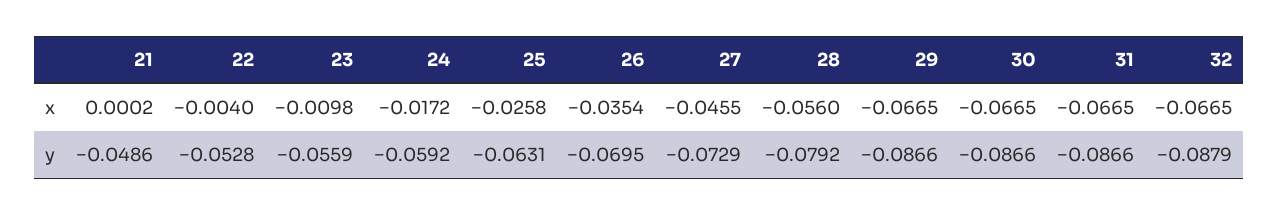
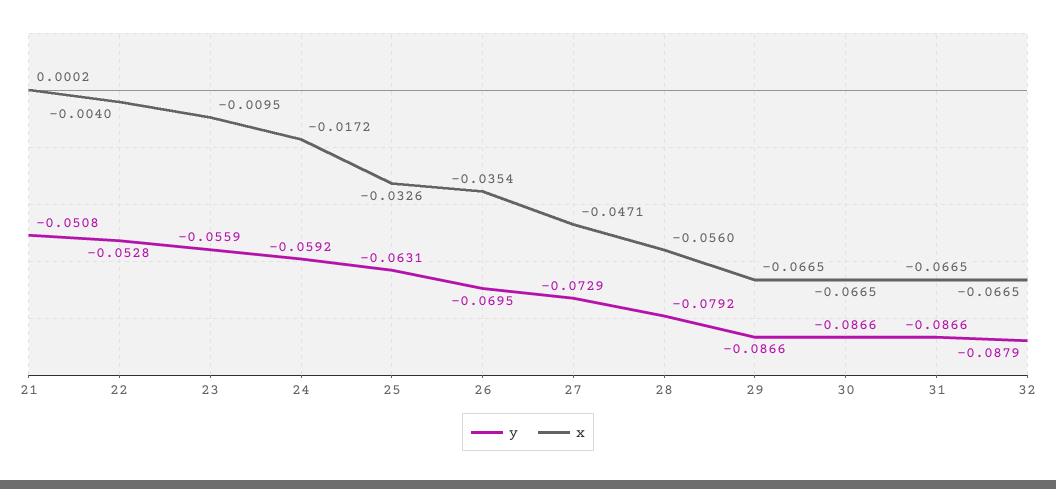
  {
    "x": {
      "21": 0.0002,
      "22": -0.004,
-     "23": -0.0098,
+     "23": -0.0095,
      "24": -0.0172,
-     "25": -0.0258,
+     "25": -0.0326,
      "26": -0.0354,
-     "27": -0.0455,
+     "27": -0.0471,
      "28": -0.056,
      "29": -0.0665,
      "30": -0.0665,
      "31": -0.0665,
      "32": -0.0665
    },
    "y": {
-     "21": -0.0486,
+     "21": -0.0508,
      "22": -0.0528,
      "23": -0.0559,
      "24": -0.0592,
      "25": -0.0631,
      "26": -0.0695,
      "27": -0.0729,
      "28": -0.0792,
      "29": -0.0866,
      "30": -0.0866,
      "31": -0.0866,
      "32": -0.0879
    }
  }

